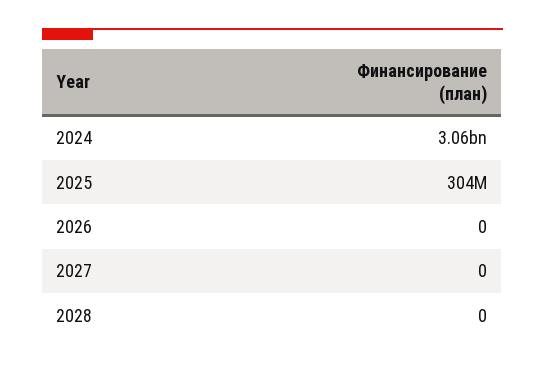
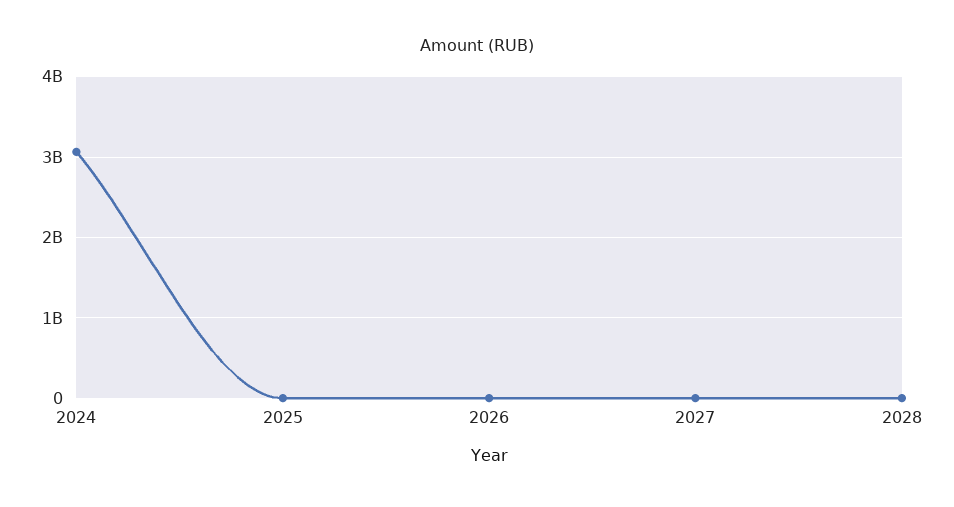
  {
    "2024": 3060000000,
-   "2025": 304000000,
+   "2025": 0,
    "2026": 0,
    "2027": 0,
    "2028": 0
  }

